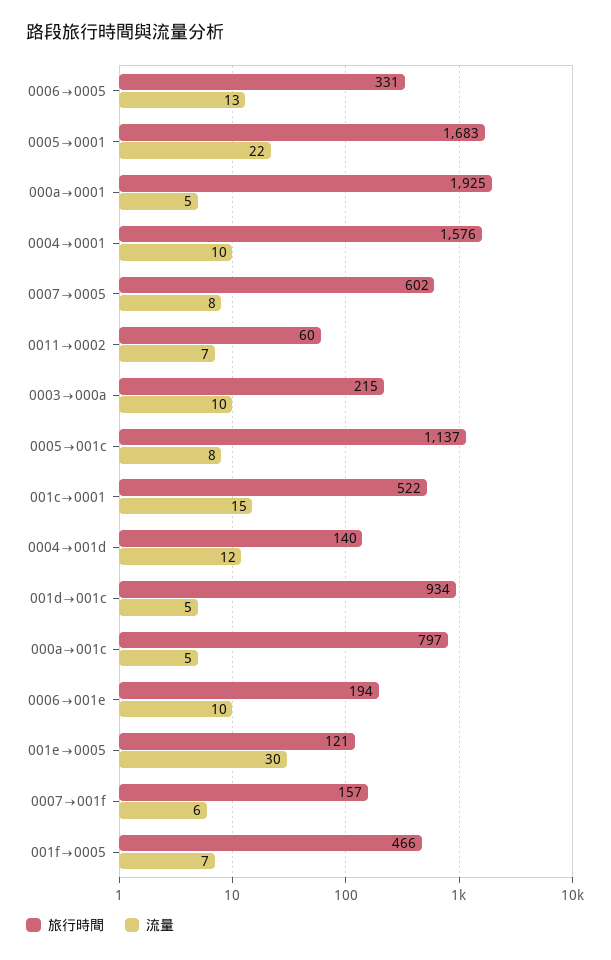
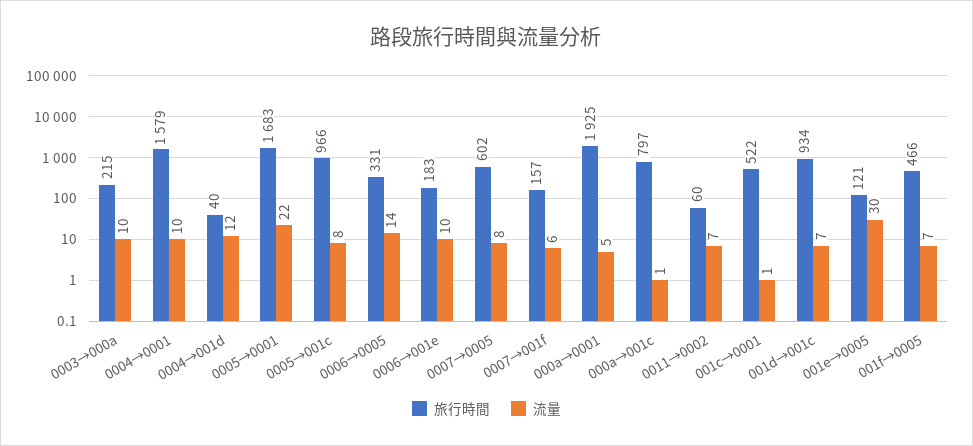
  {
    "旅行時間": {
      "0006→0005": 331,
      "0005→0001": 1683,
      "000a→0001": 1925,
-     "0004→0001": 1576,
+     "0004→0001": 1579,
      "0007→0005": 602,
      "0011→0002": 60,
      "0003→000a": 215,
-     "0005→001c": 1137,
+     "0005→001c": 966,
      "001c→0001": 522,
-     "0004→001d": 140,
+     "0004→001d": 40,
      "001d→001c": 934,
      "000a→001c": 797,
-     "0006→001e": 194,
+     "0006→001e": 183,
      "001e→0005": 121,
      "0007→001f": 157,
      "001f→0005": 466
    },
    "流量": {
-     "0006→0005": 13,
+     "0006→0005": 14,
      "0005→0001": 22,
      "000a→0001": 5,
      "0004→0001": 10,
      "0007→0005": 8,
      "0011→0002": 7,
      "0003→000a": 10,
      "0005→001c": 8,
-     "001c→0001": 15,
+     "001c→0001": 1,
      "0004→001d": 12,
-     "001d→001c": 5,
+     "001d→001c": 7,
-     "000a→001c": 5,
+     "000a→001c": 1,
      "0006→001e": 10,
      "001e→0005": 30,
      "0007→001f": 6,
      "001f→0005": 7
    }
  }

